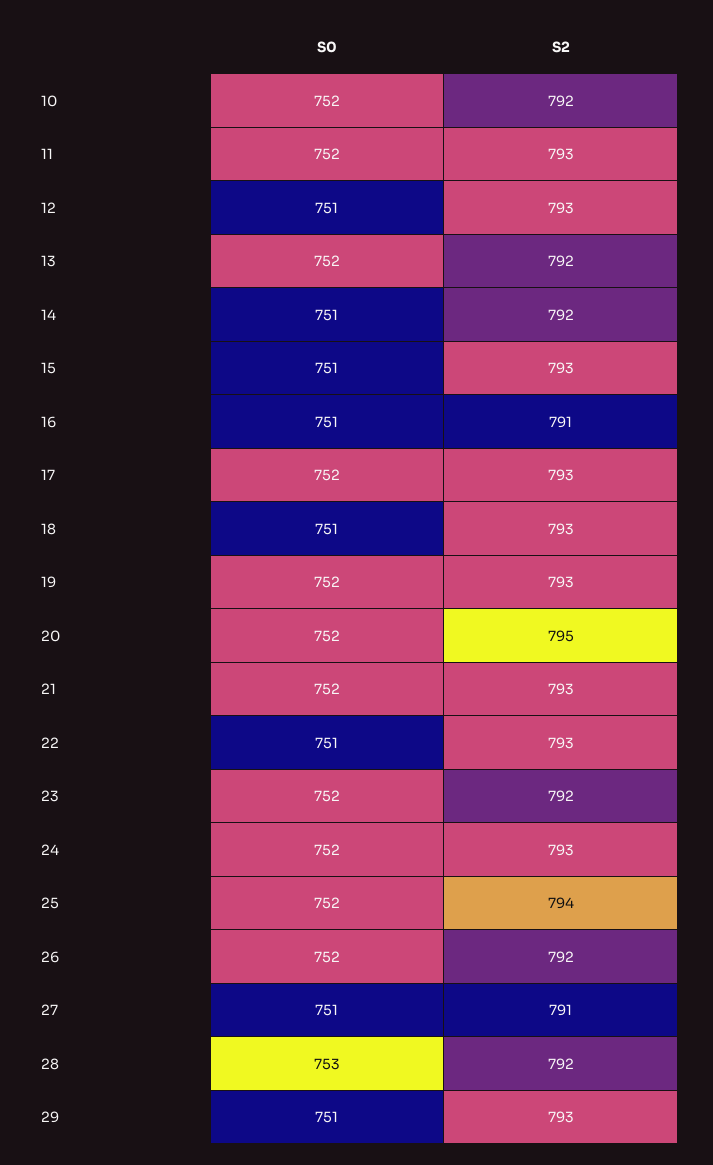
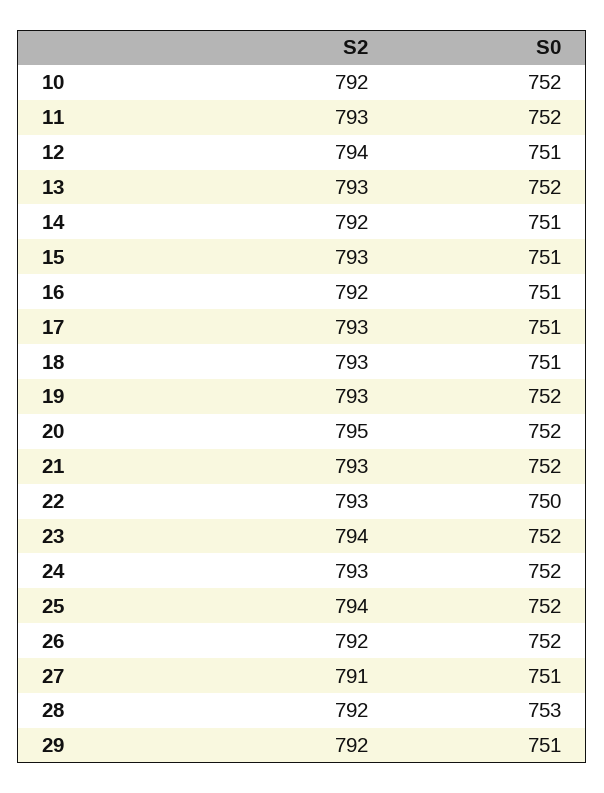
  {
    "S0": {
      "10": 752,
      "11": 752,
      "12": 751,
      "13": 752,
      "14": 751,
      "15": 751,
      "16": 751,
-     "17": 752,
+     "17": 751,
      "18": 751,
      "19": 752,
      "20": 752,
      "21": 752,
-     "22": 751,
+     "22": 750,
      "23": 752,
      "24": 752,
      "25": 752,
      "26": 752,
      "27": 751,
      "28": 753,
      "29": 751
    },
    "S2": {
      "10": 792,
      "11": 793,
-     "12": 793,
+     "12": 794,
-     "13": 792,
+     "13": 793,
      "14": 792,
      "15": 793,
-     "16": 791,
+     "16": 792,
      "17": 793,
      "18": 793,
      "19": 793,
      "20": 795,
      "21": 793,
      "22": 793,
-     "23": 792,
+     "23": 794,
      "24": 793,
      "25": 794,
      "26": 792,
      "27": 791,
      "28": 792,
-     "29": 793
+     "29": 792
    }
  }

